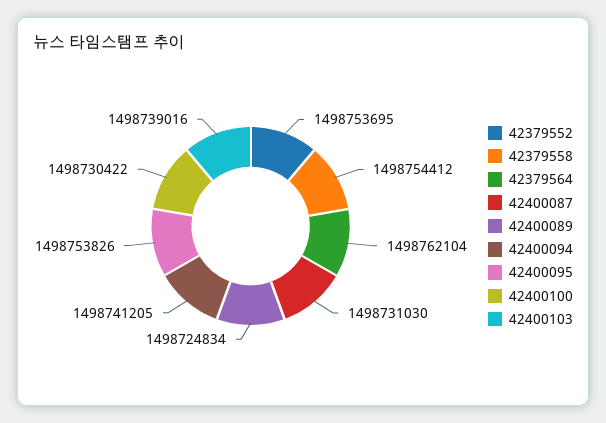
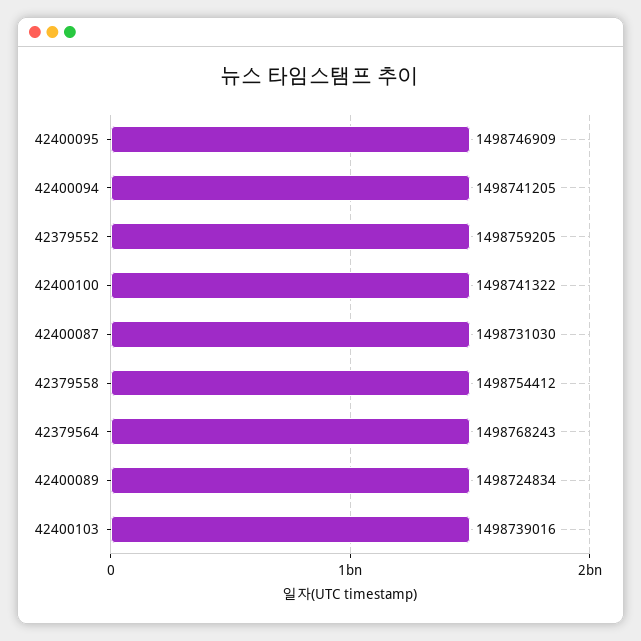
  {
-   "42379552": 1498753695,
+   "42379552": 1498759205,
    "42379558": 1498754412,
-   "42379564": 1498762104,
+   "42379564": 1498768243,
    "42400087": 1498731030,
    "42400089": 1498724834,
    "42400094": 1498741205,
-   "42400095": 1498753826,
+   "42400095": 1498746909,
-   "42400100": 1498730422,
+   "42400100": 1498741322,
    "42400103": 1498739016
  }

